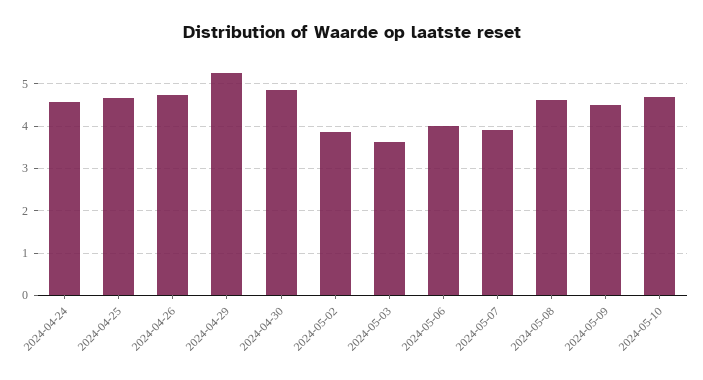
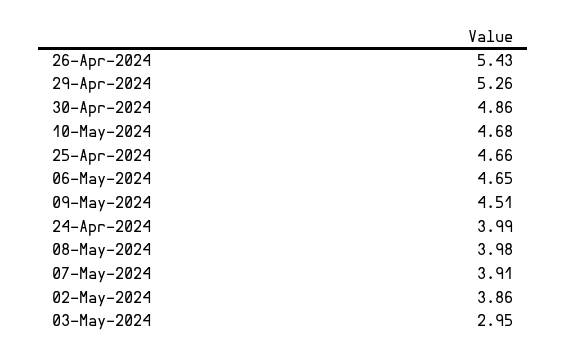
  {
-   "2024-04-24": 4.6,
+   "2024-04-24": 3.99,
    "2024-04-25": 4.66,
-   "2024-04-26": 4.8,
+   "2024-04-26": 5.43,
    "2024-04-29": 5.26,
    "2024-04-30": 4.86,
    "2024-05-02": 3.86,
-   "2024-05-03": 3.6,
+   "2024-05-03": 2.95,
-   "2024-05-06": 4,
+   "2024-05-06": 4.65,
    "2024-05-07": 3.91,
-   "2024-05-08": 4.6,
+   "2024-05-08": 3.98,
    "2024-05-09": 4.51,
    "2024-05-10": 4.68
  }

